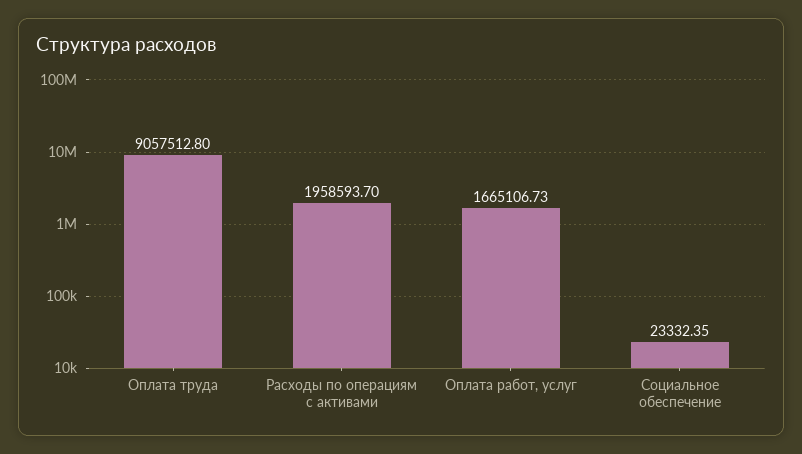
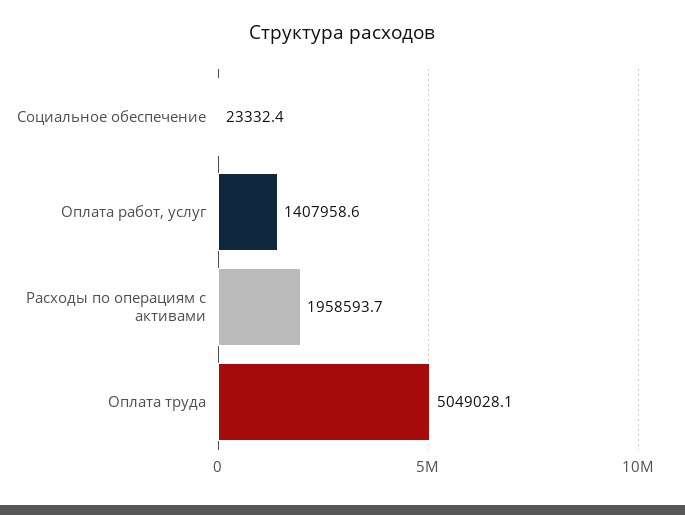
  {
-   "Оплата труда": 9057512.8,
+   "Оплата труда": 5049028.1,
    "Расходы по операциям с активами": 1958593.7,
-   "Оплата работ, услуг": 1665106.73,
+   "Оплата работ, услуг": 1407958.6,
    "Социальное обеспечение": 23332.35
  }

